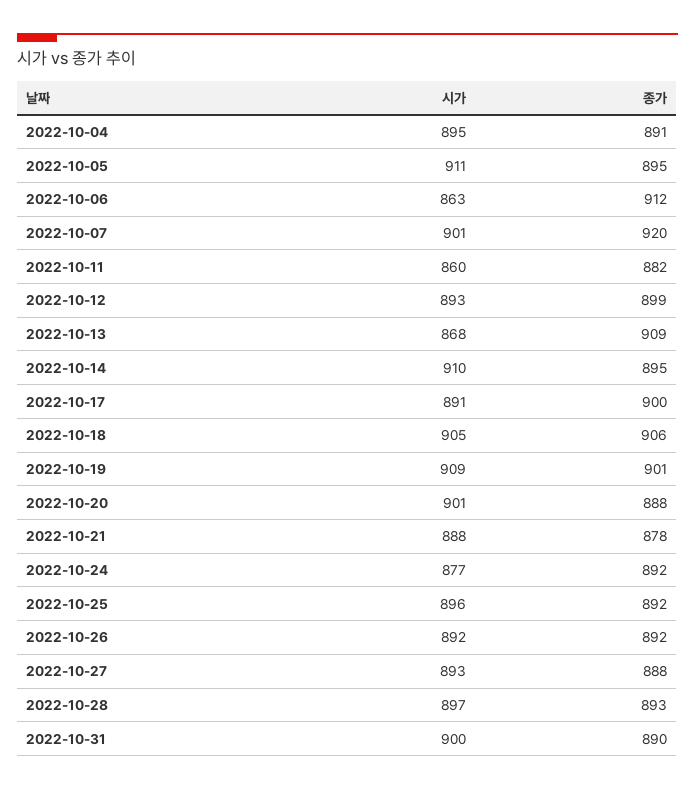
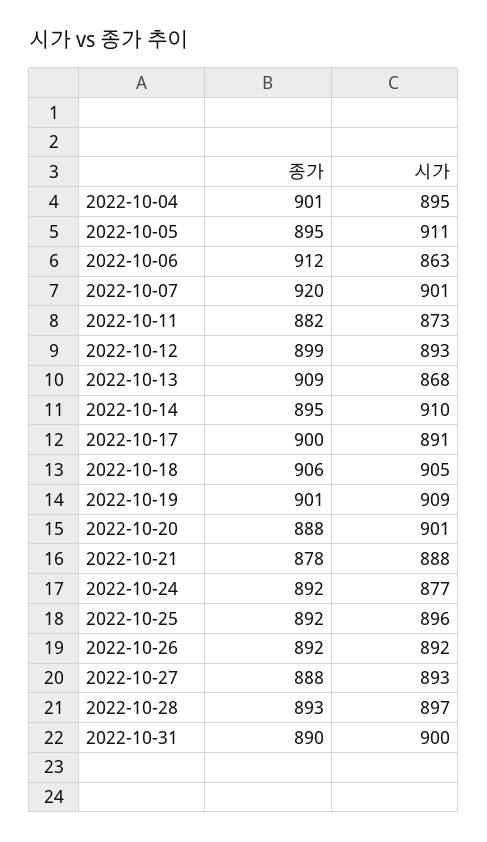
  {
    "시가": {
      "2022-10-04": 895,
      "2022-10-05": 911,
      "2022-10-06": 863,
      "2022-10-07": 901,
-     "2022-10-11": 860,
+     "2022-10-11": 873,
      "2022-10-12": 893,
      "2022-10-13": 868,
      "2022-10-14": 910,
      "2022-10-17": 891,
      "2022-10-18": 905,
      "2022-10-19": 909,
      "2022-10-20": 901,
      "2022-10-21": 888,
      "2022-10-24": 877,
      "2022-10-25": 896,
      "2022-10-26": 892,
      "2022-10-27": 893,
      "2022-10-28": 897,
      "2022-10-31": 900
    },
    "종가": {
-     "2022-10-04": 891,
+     "2022-10-04": 901,
      "2022-10-05": 895,
      "2022-10-06": 912,
      "2022-10-07": 920,
      "2022-10-11": 882,
      "2022-10-12": 899,
      "2022-10-13": 909,
      "2022-10-14": 895,
      "2022-10-17": 900,
      "2022-10-18": 906,
      "2022-10-19": 901,
      "2022-10-20": 888,
      "2022-10-21": 878,
      "2022-10-24": 892,
      "2022-10-25": 892,
      "2022-10-26": 892,
      "2022-10-27": 888,
      "2022-10-28": 893,
      "2022-10-31": 890
    }
  }

